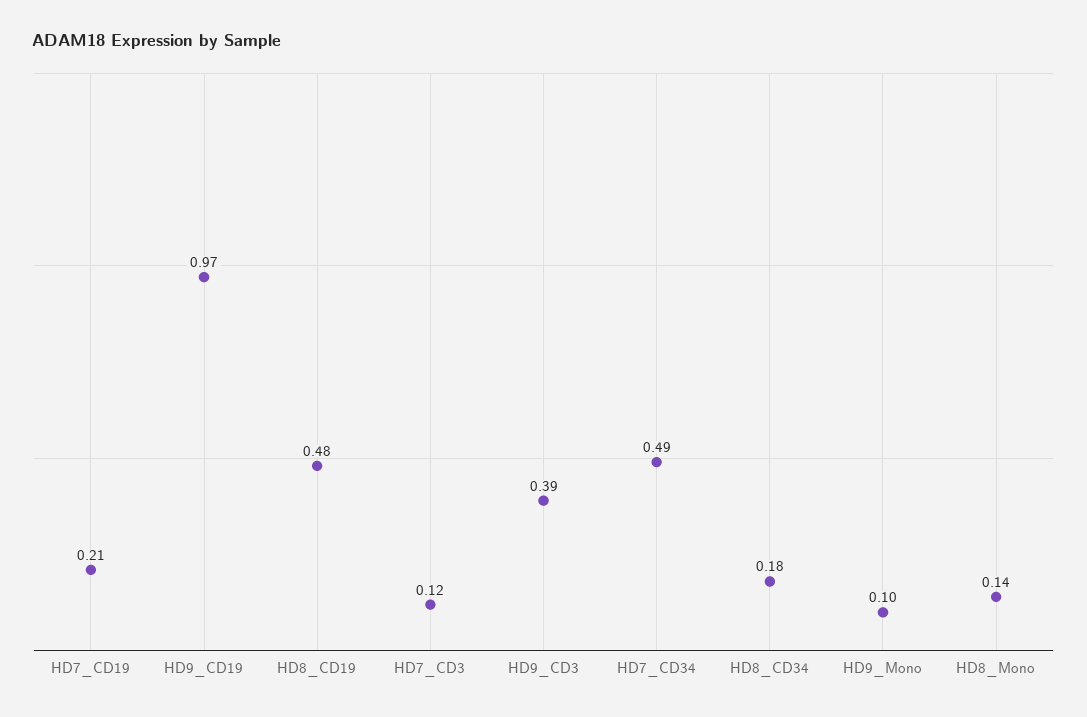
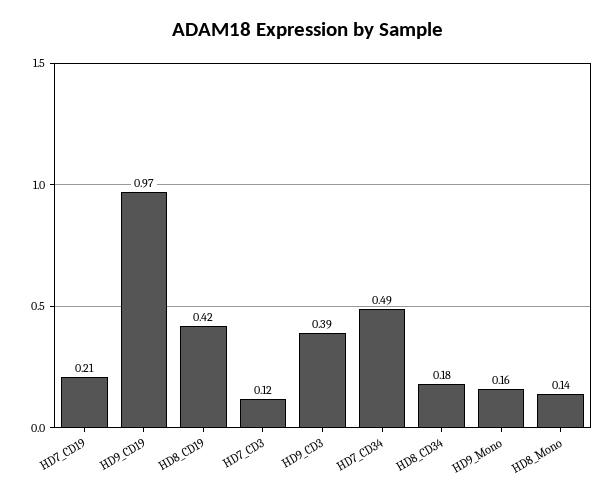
  {
    "HD7_CD19": 0.21,
    "HD9_CD19": 0.97,
-   "HD8_CD19": 0.48,
+   "HD8_CD19": 0.42,
    "HD7_CD3": 0.12,
    "HD9_CD3": 0.39,
    "HD7_CD34": 0.49,
    "HD8_CD34": 0.18,
-   "HD9_Mono": 0.1,
+   "HD9_Mono": 0.16,
    "HD8_Mono": 0.14
  }

